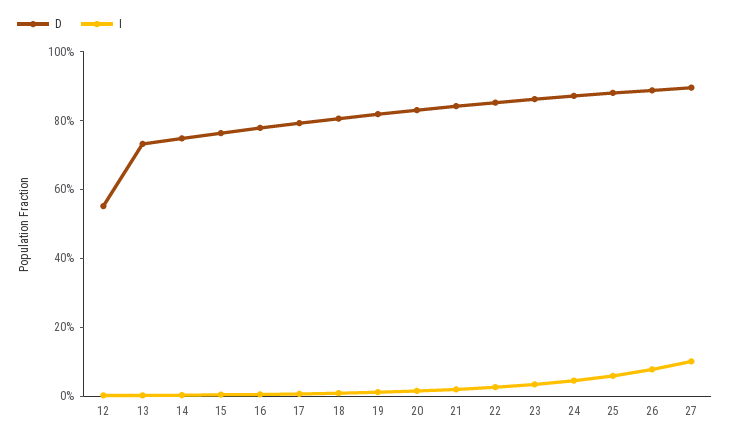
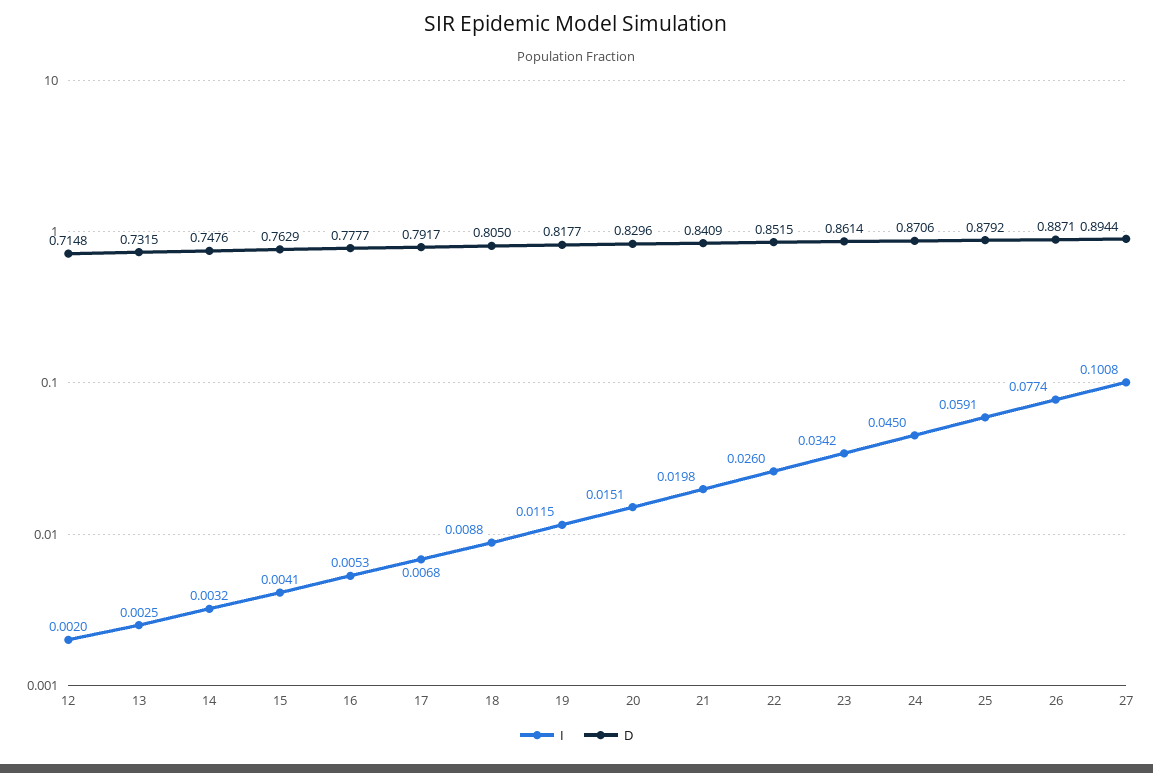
  {
    "D": {
-     "12": 0.55,
+     "12": 0.7148,
      "13": 0.7315,
      "14": 0.7476,
      "15": 0.7629,
      "16": 0.7777,
      "17": 0.7917,
      "18": 0.805,
      "19": 0.8177,
      "20": 0.8296,
      "21": 0.8409,
      "22": 0.8515,
      "23": 0.8614,
      "24": 0.8706,
      "25": 0.8792,
      "26": 0.8871,
      "27": 0.8944
    },
    "I": {
      "12": 0.002,
      "13": 0.0025,
      "14": 0.0032,
      "15": 0.0041,
      "16": 0.0053,
      "17": 0.0068,
      "18": 0.0088,
      "19": 0.0115,
      "20": 0.0151,
      "21": 0.0198,
      "22": 0.026,
      "23": 0.0342,
      "24": 0.045,
      "25": 0.0591,
      "26": 0.0774,
      "27": 0.1008
    }
  }

